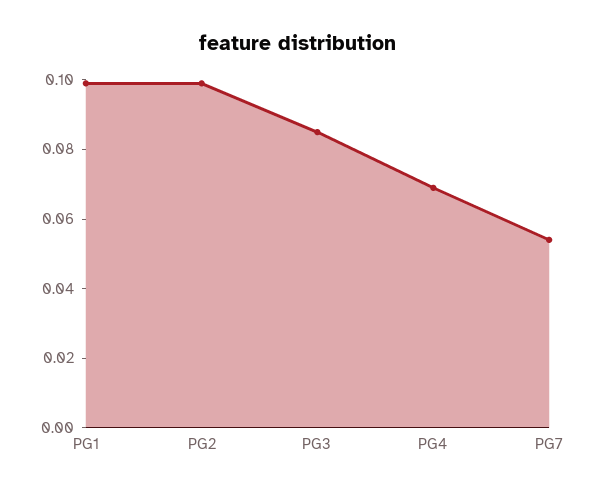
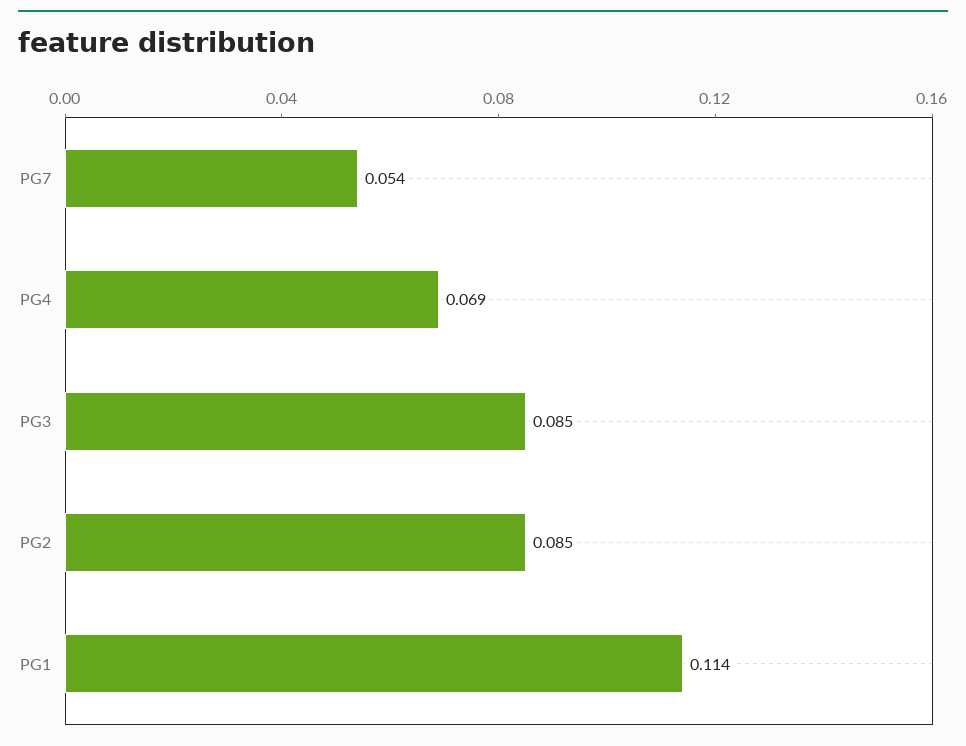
  {
-   "PG1": 0.1,
+   "PG1": 0.114,
-   "PG2": 0.1,
+   "PG2": 0.085,
    "PG3": 0.085,
    "PG4": 0.069,
    "PG7": 0.054
  }

